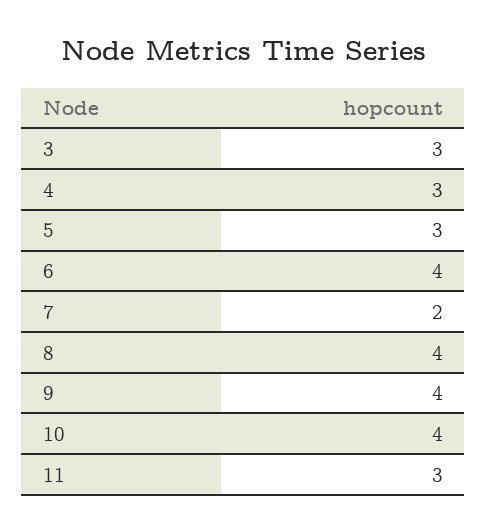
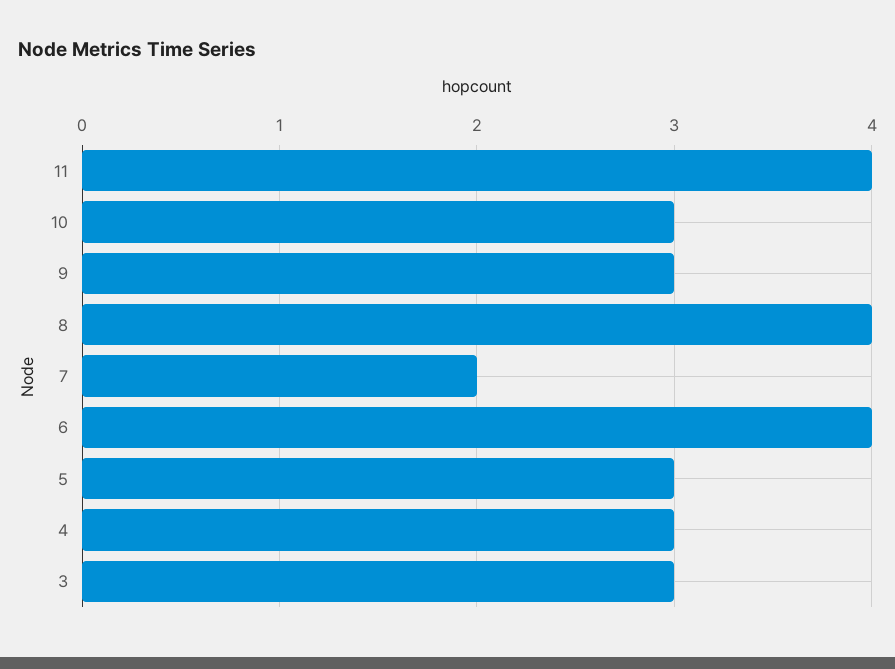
  {
    "3": 3,
    "4": 3,
    "5": 3,
    "6": 4,
    "7": 2,
    "8": 4,
-   "9": 4,
+   "9": 3,
-   "10": 4,
+   "10": 3,
-   "11": 3
+   "11": 4
  }

